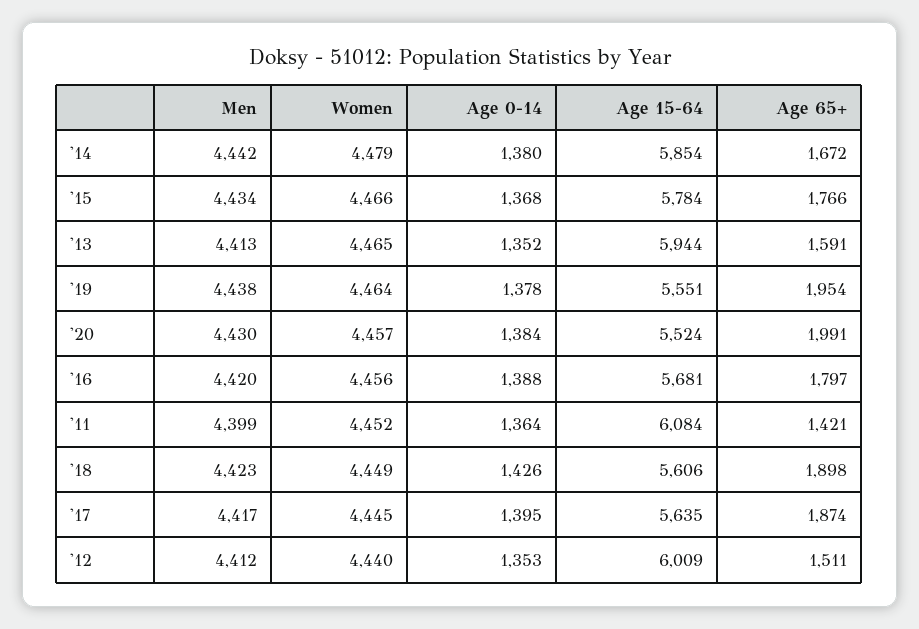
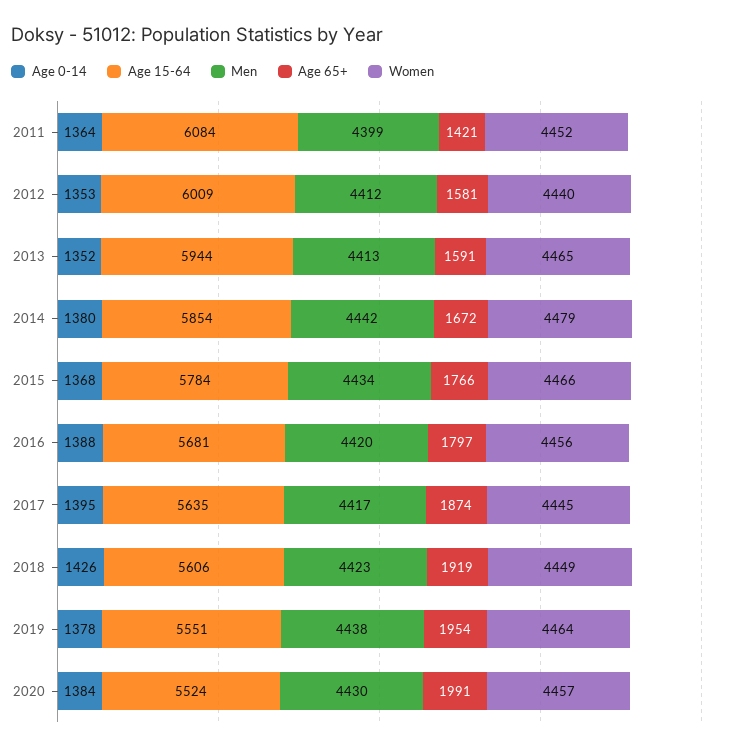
  {
    "Men": {
      "'14": 4442,
      "'15": 4434,
      "'13": 4413,
      "'19": 4438,
      "'20": 4430,
      "'16": 4420,
      "'11": 4399,
      "'18": 4423,
      "'17": 4417,
      "'12": 4412
    },
    "Women": {
      "'14": 4479,
      "'15": 4466,
      "'13": 4465,
      "'19": 4464,
      "'20": 4457,
      "'16": 4456,
      "'11": 4452,
      "'18": 4449,
      "'17": 4445,
      "'12": 4440
    },
    "Age 0-14": {
      "'14": 1380,
      "'15": 1368,
      "'13": 1352,
      "'19": 1378,
      "'20": 1384,
      "'16": 1388,
      "'11": 1364,
      "'18": 1426,
      "'17": 1395,
      "'12": 1353
    },
    "Age 15-64": {
      "'14": 5854,
      "'15": 5784,
      "'13": 5944,
      "'19": 5551,
      "'20": 5524,
      "'16": 5681,
      "'11": 6084,
      "'18": 5606,
      "'17": 5635,
      "'12": 6009
    },
    "Age 65+": {
      "'14": 1672,
      "'15": 1766,
      "'13": 1591,
      "'19": 1954,
      "'20": 1991,
      "'16": 1797,
      "'11": 1421,
-     "'18": 1898,
+     "'18": 1919,
      "'17": 1874,
-     "'12": 1511
+     "'12": 1581
    }
  }

